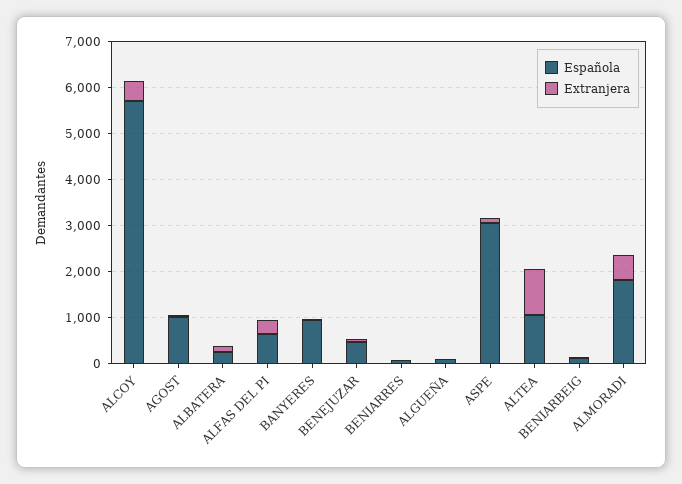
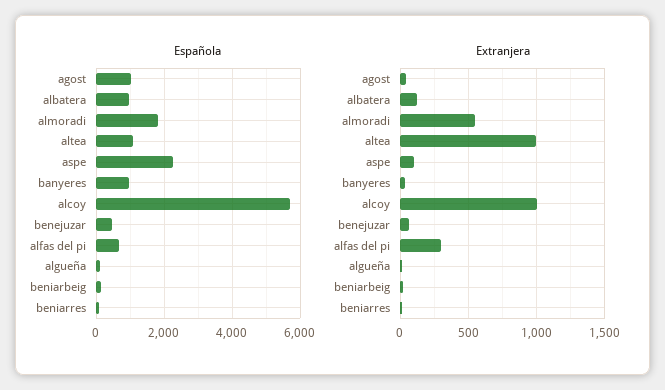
  {
    "Española": {
      "ALCOY": 5800,
      "AGOST": 1000,
-     "ALBATERA": 200,
+     "ALBATERA": 1000,
      "ALFAS DEL PI": 600,
      "BANYERES": 1000,
      "BENEJUZAR": 400,
      "BENIARRES": 0,
      "ALGUEÑA": 200,
-     "ASPE": 3000,
+     "ASPE": 2200,
      "ALTEA": 1000,
      "BENIARBEIG": 200,
      "ALMORADI": 1800
    },
    "Extranjera": {
-     "ALCOY": 400,
+     "ALCOY": 1000,
      "AGOST": 50,
      "ALBATERA": 100,
      "ALFAS DEL PI": 300,
      "BANYERES": 50,
      "BENEJUZAR": 50,
      "BENIARRES": 0,
      "ALGUEÑA": 0,
      "ASPE": 100,
      "ALTEA": 1000,
      "BENIARBEIG": 0,
      "ALMORADI": 550
    }
  }

